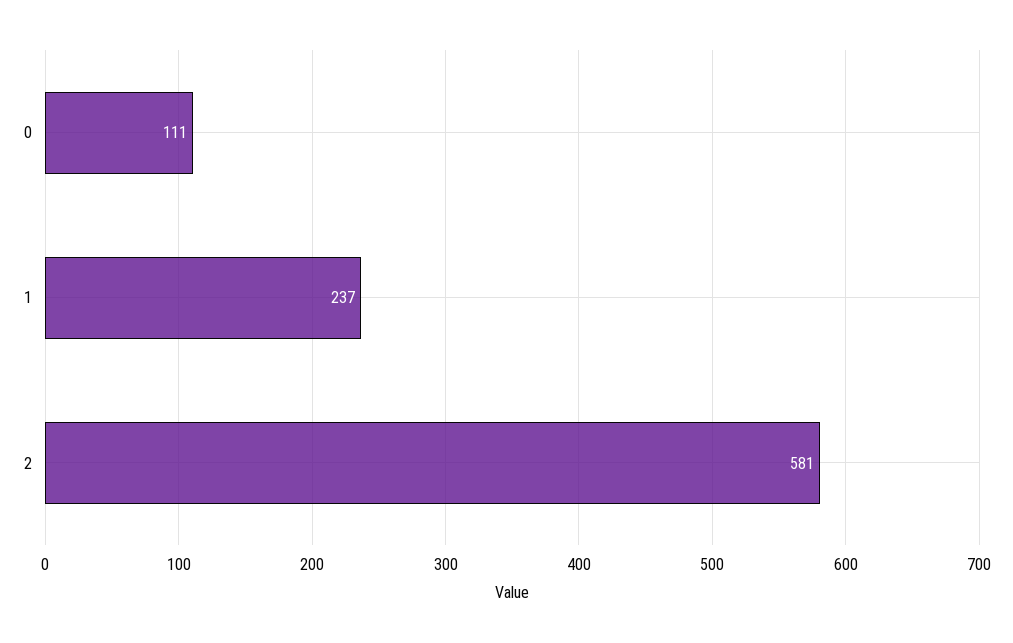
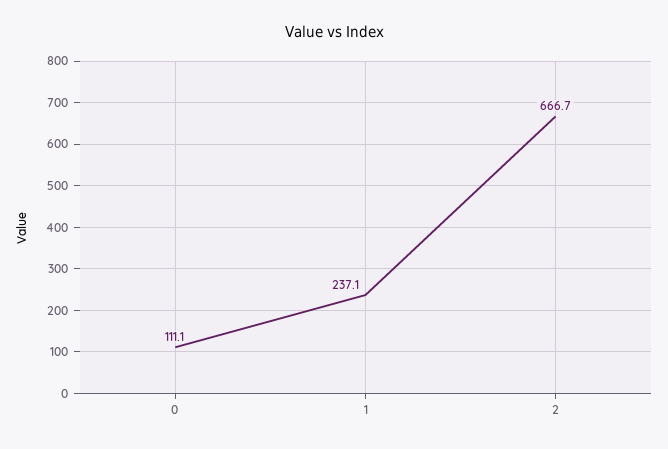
  {
    "0": 111.1,
    "1": 237.1,
-   "2": 581
+   "2": 666.7
  }

